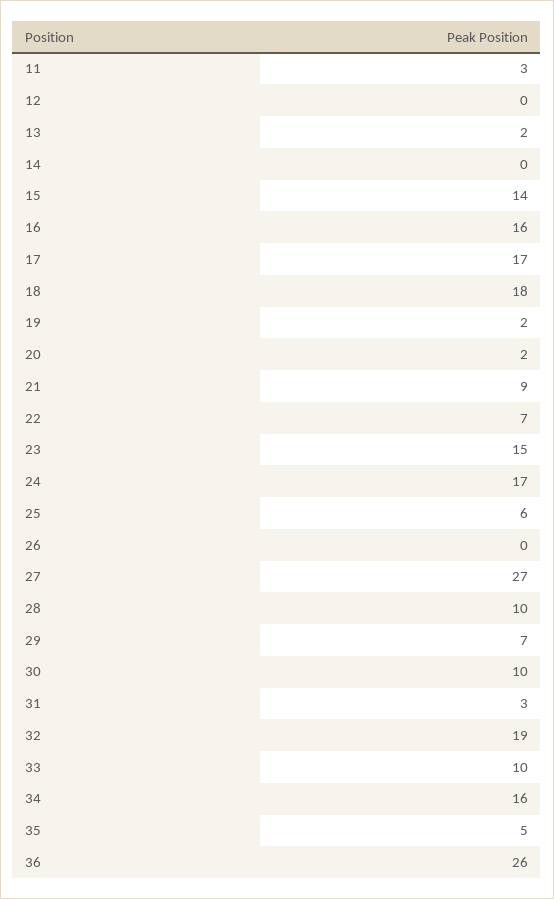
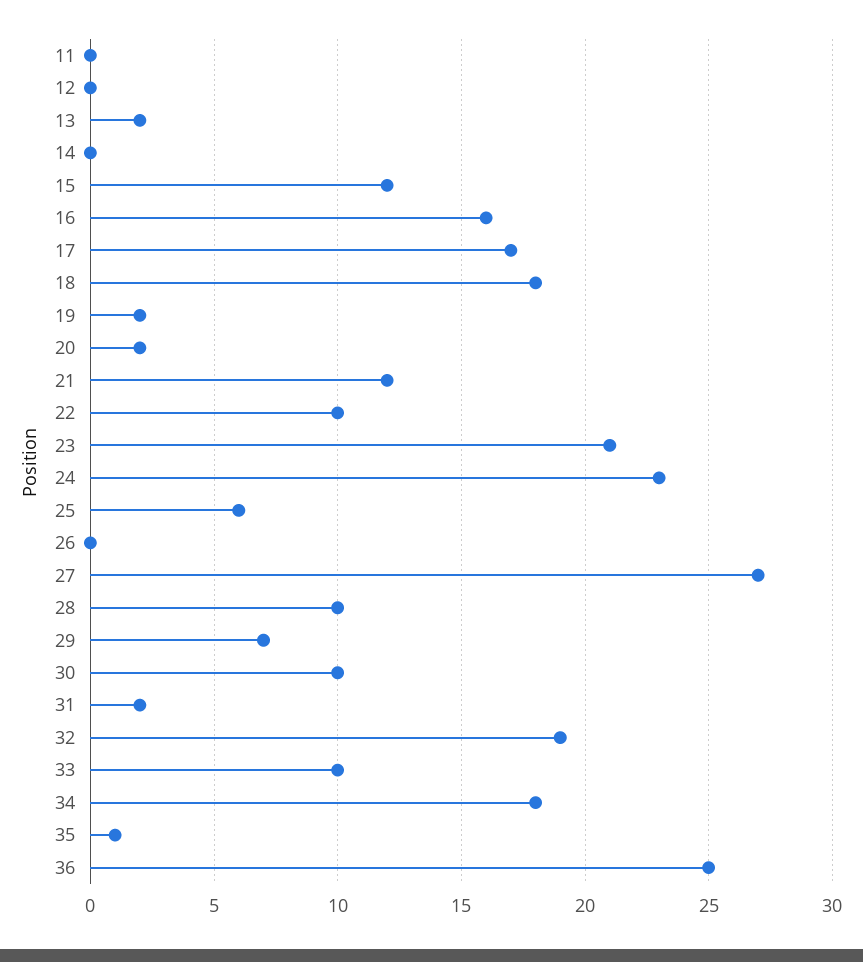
  {
-   "11": 3,
+   "11": 0,
    "12": 0,
    "13": 2,
    "14": 0,
-   "15": 14,
+   "15": 12,
    "16": 16,
    "17": 17,
    "18": 18,
    "19": 2,
    "20": 2,
-   "21": 9,
+   "21": 12,
-   "22": 7,
+   "22": 10,
-   "23": 15,
+   "23": 21,
-   "24": 17,
+   "24": 23,
    "25": 6,
    "26": 0,
    "27": 27,
    "28": 10,
    "29": 7,
    "30": 10,
-   "31": 3,
+   "31": 2,
    "32": 19,
    "33": 10,
-   "34": 16,
+   "34": 18,
-   "35": 5,
+   "35": 1,
-   "36": 26
+   "36": 25
  }

